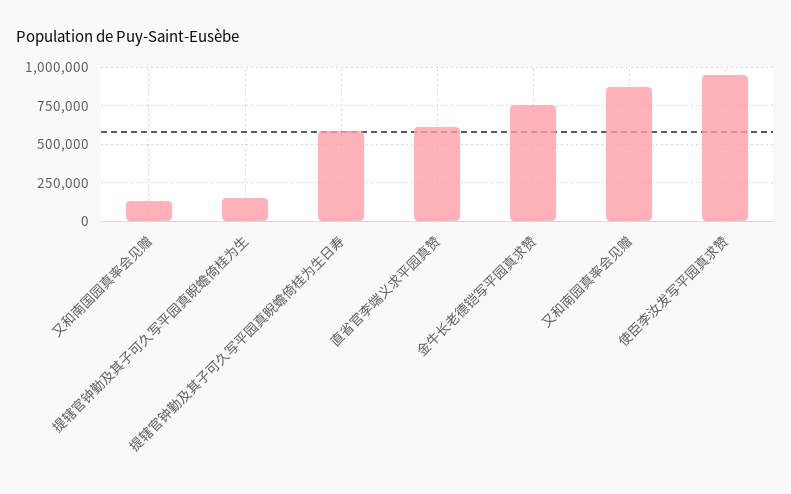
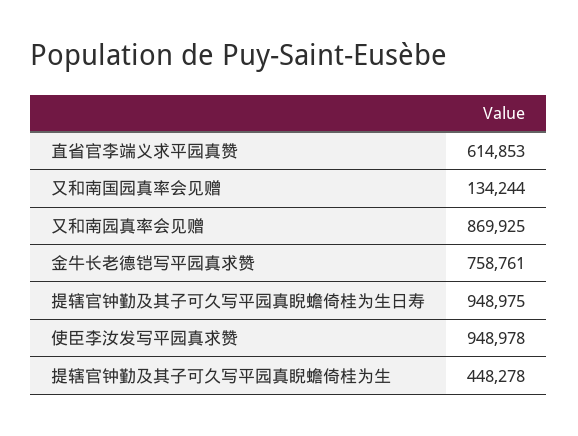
  {
    "又和南国园真率会见赠": 134244,
-   "提辖官钟勤及其子可久写平园真睨蟾倚桂为生": 150000,
+   "提辖官钟勤及其子可久写平园真睨蟾倚桂为生": 448278,
-   "提辖官钟勤及其子可久写平园真睨蟾倚桂为生日寿": 600000,
+   "提辖官钟勤及其子可久写平园真睨蟾倚桂为生日寿": 948975,
    "直省官李端义求平园真赞": 614853,
    "金牛长老德铠写平园真求赞": 758761,
    "又和南园真率会见赠": 869925,
    "使臣李汝发写平园真求赞": 948978
  }

